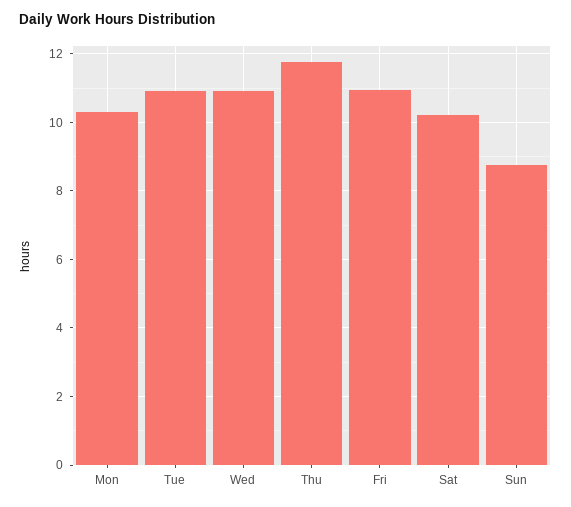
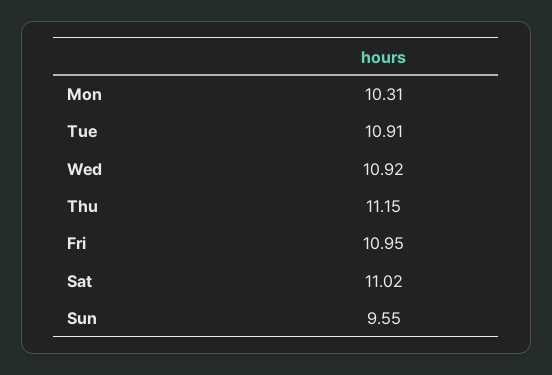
  {
    "Mon": 10.31,
    "Tue": 10.91,
    "Wed": 10.92,
-   "Thu": 11.8,
+   "Thu": 11.15,
    "Fri": 10.95,
-   "Sat": 10.2,
+   "Sat": 11.02,
-   "Sun": 8.8
+   "Sun": 9.55
  }

